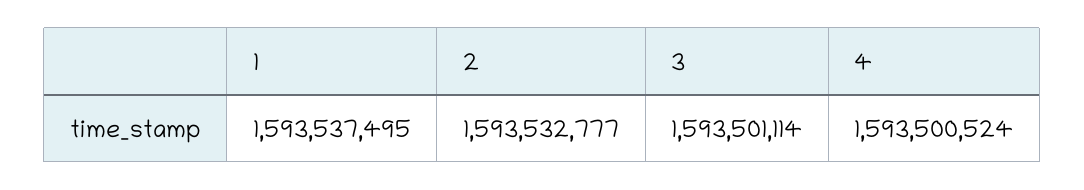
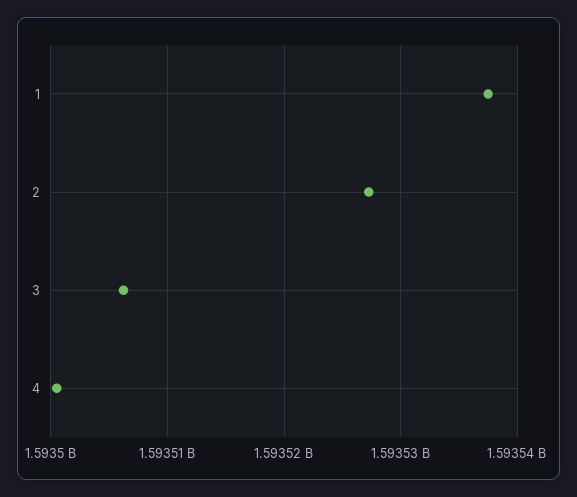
  {
    "1": 1593537495,
-   "2": 1593532777,
+   "2": 1593527000,
-   "3": 1593501114,
+   "3": 1593506000,
    "4": 1593500524
  }

